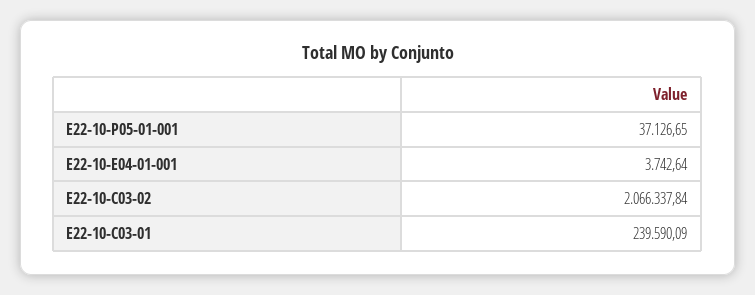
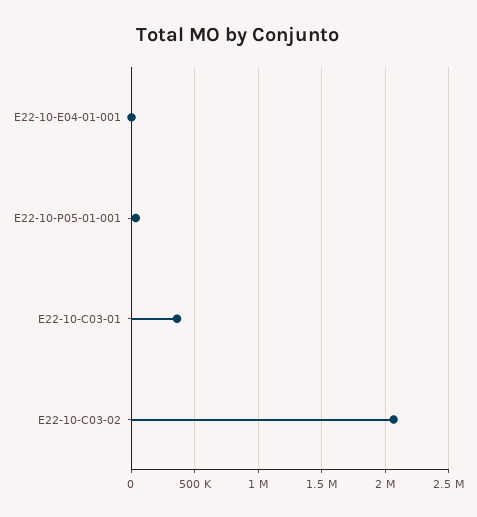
  {
    "E22-10-P05-01-001": 37126.65,
    "E22-10-E04-01-001": 3742.64,
    "E22-10-C03-02": 2066337.84,
-   "E22-10-C03-01": 239590.09
+   "E22-10-C03-01": 350000
  }

